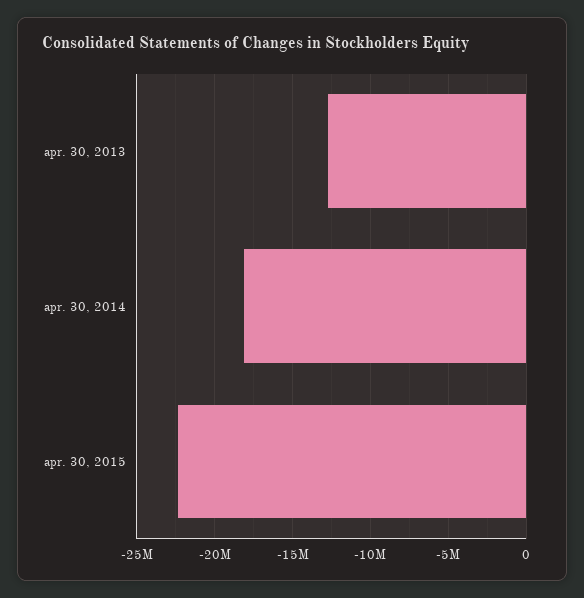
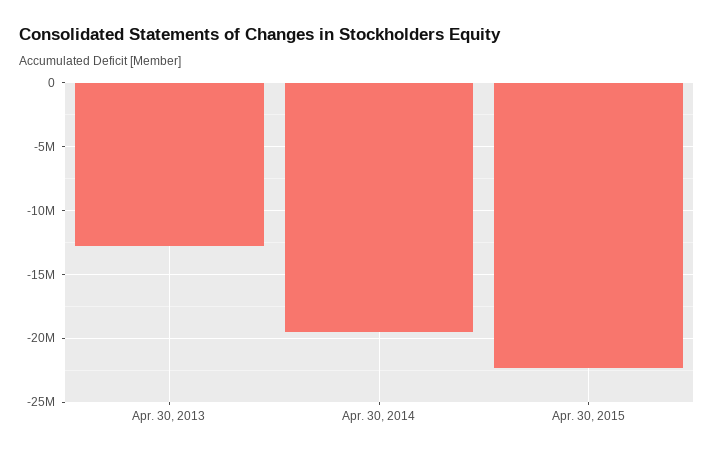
  {
    "apr. 30, 2013": -12500000,
-   "apr. 30, 2014": -18000000,
+   "apr. 30, 2014": -19500000,
    "apr. 30, 2015": -22500000
  }

